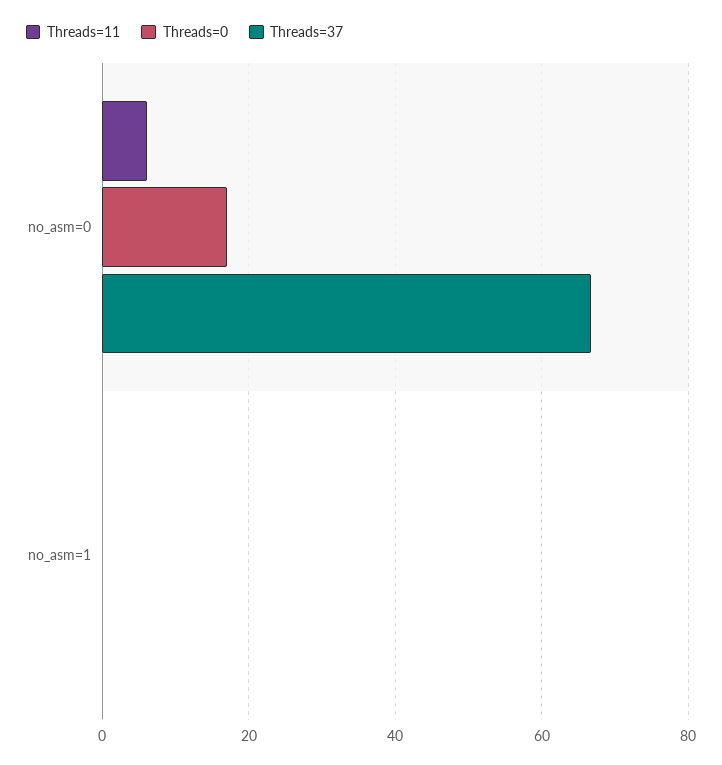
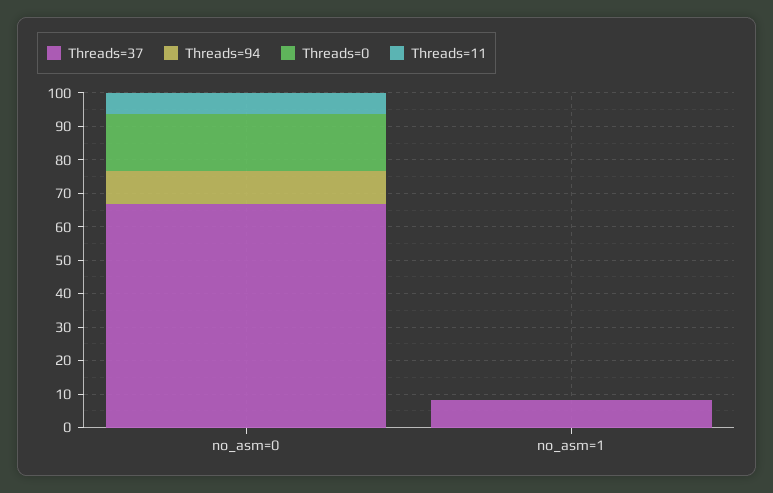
  {
    "Threads=11": {
      "no_asm=0": 6,
      "no_asm=1": 0
    },
    "Threads=0": {
      "no_asm=0": 18,
      "no_asm=1": 0
    },
    "Threads=37": {
      "no_asm=0": 66,
-     "no_asm=1": 0
+     "no_asm=1": 7.5
-   }
+   },
+   "Threads=94": {
+     "no_asm=0": 10,
+     "no_asm=1": 0
+   }
  }

